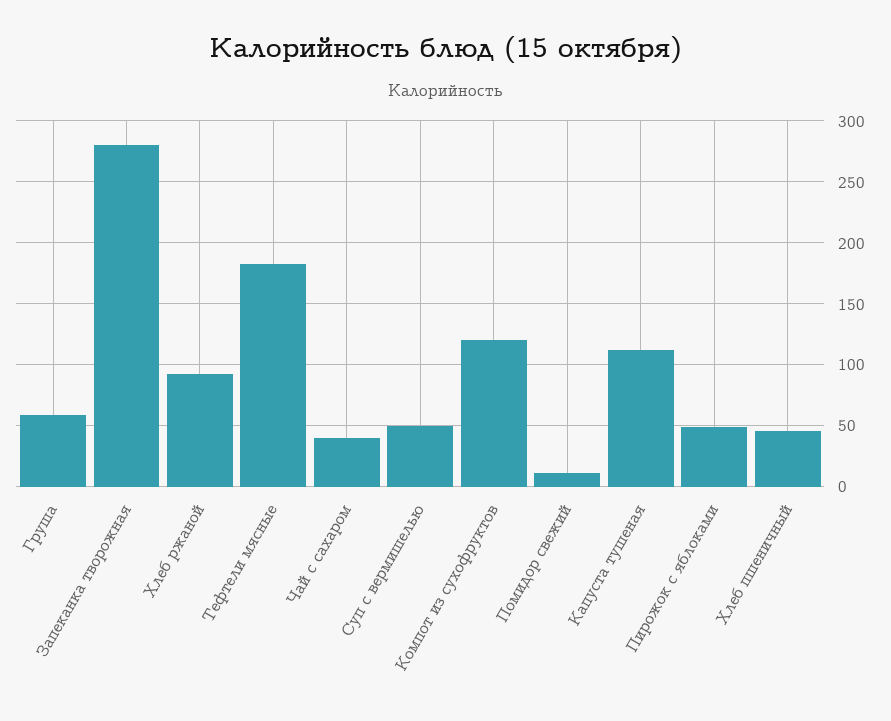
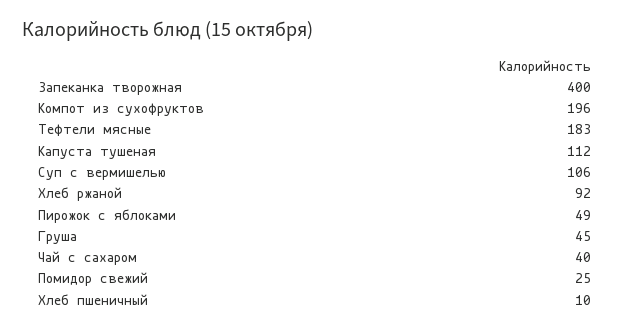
  {
-   "Груша": 60,
+   "Груша": 45,
-   "Запеканка творожная": 280,
+   "Запеканка творожная": 400,
    "Хлеб ржаной": 92,
    "Тефтели мясные": 183,
    "Чай с сахаром": 40,
-   "Суп с вермишелью": 50,
+   "Суп с вермишелью": 106,
-   "Компот из сухофруктов": 120,
+   "Компот из сухофруктов": 196,
-   "Помидор свежий": 10,
+   "Помидор свежий": 25,
    "Капуста тушеная": 112,
    "Пирожок с яблоками": 49,
-   "Хлеб пшеничный": 45
+   "Хлеб пшеничный": 10
  }

